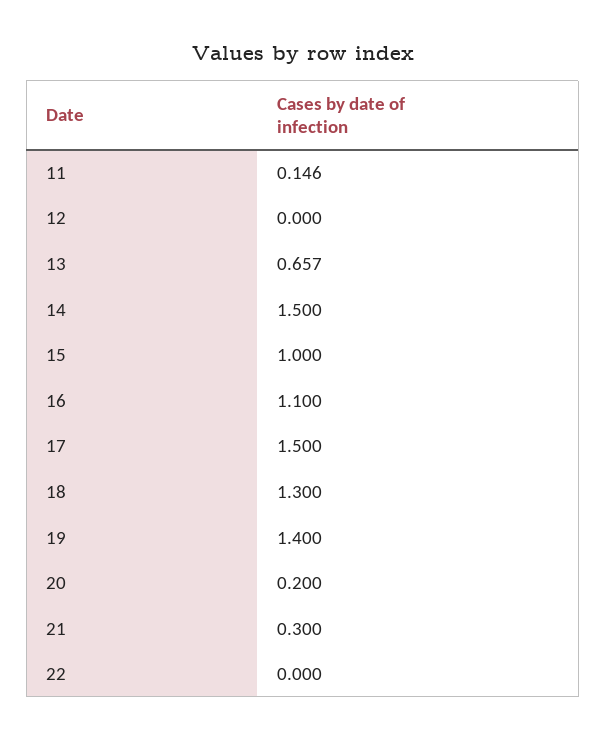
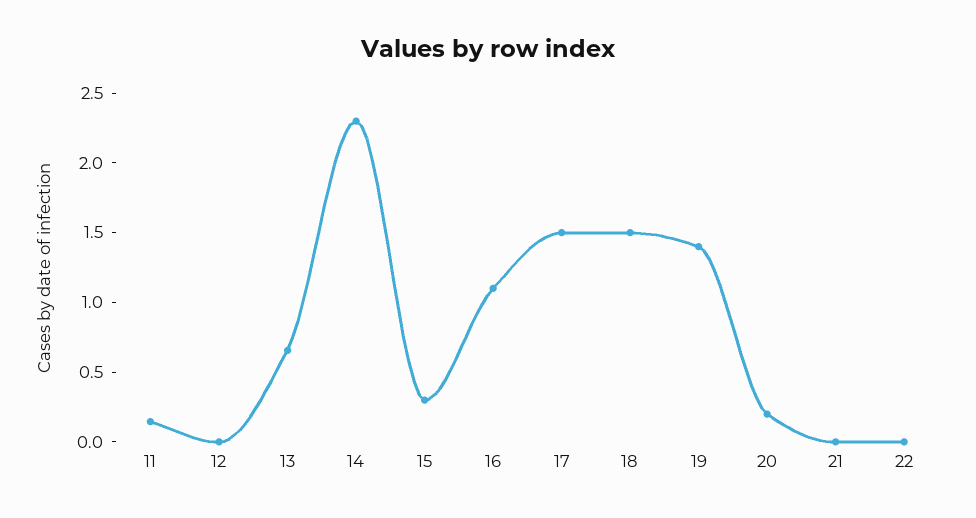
  {
    "11": 0.146,
    "12": 0,
    "13": 0.657,
-   "14": 1.5,
+   "14": 2.3,
-   "15": 1,
+   "15": 0.3,
    "16": 1.1,
    "17": 1.5,
-   "18": 1.3,
+   "18": 1.5,
    "19": 1.4,
    "20": 0.2,
-   "21": 0.3,
+   "21": 0,
    "22": 0
  }

